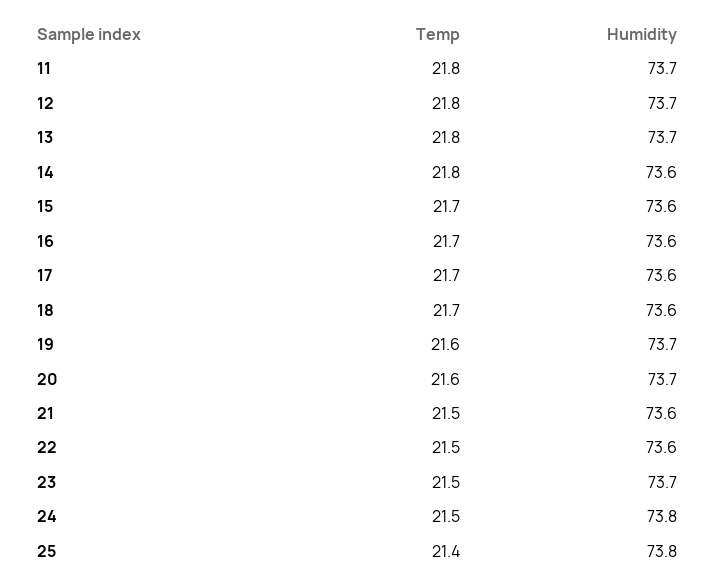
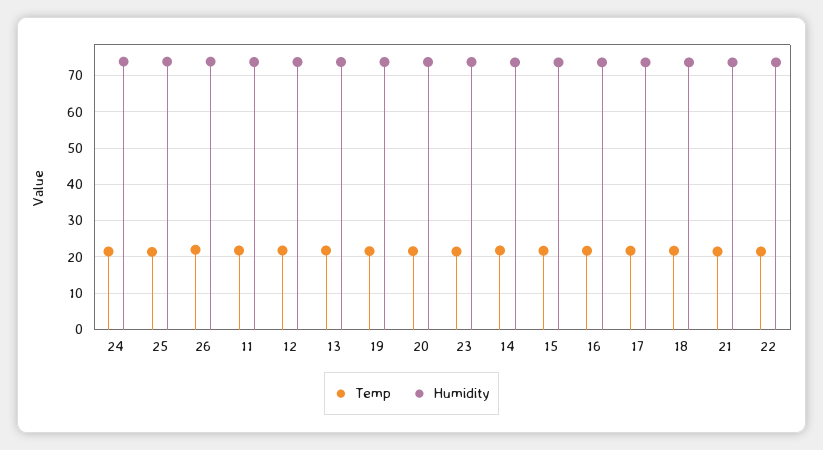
  {
    "Temp": {
      "11": 21.8,
      "12": 21.8,
      "13": 21.8,
      "14": 21.8,
      "15": 21.7,
      "16": 21.7,
      "17": 21.7,
      "18": 21.7,
      "19": 21.6,
      "20": 21.6,
      "21": 21.5,
      "22": 21.5,
      "23": 21.5,
      "24": 21.5,
-     "25": 21.4
+     "25": 21.4,
+     "26": 22
    },
    "Humidity": {
      "11": 73.7,
      "12": 73.7,
      "13": 73.7,
      "14": 73.6,
      "15": 73.6,
      "16": 73.6,
      "17": 73.6,
      "18": 73.6,
      "19": 73.7,
      "20": 73.7,
      "21": 73.6,
      "22": 73.6,
      "23": 73.7,
      "24": 73.8,
-     "25": 73.8
+     "25": 73.8,
+     "26": 74
    }
  }

